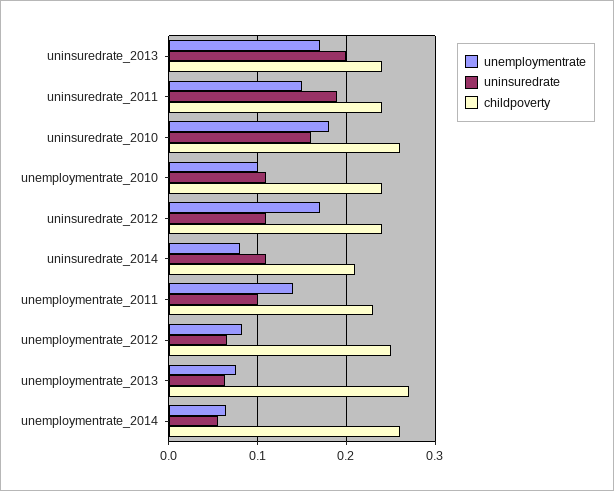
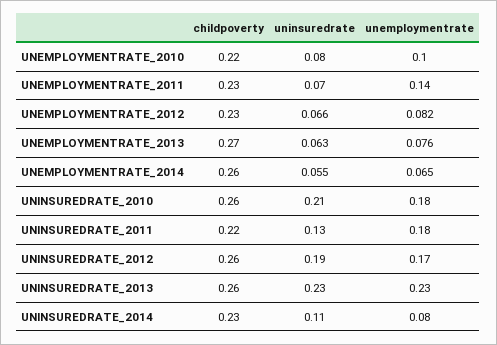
  {
    "unemploymentrate": {
-     "uninsuredrate_2013": 0.17,
+     "uninsuredrate_2013": 0.23,
-     "uninsuredrate_2011": 0.15,
+     "uninsuredrate_2011": 0.18,
      "uninsuredrate_2010": 0.18,
      "unemploymentrate_2010": 0.1,
      "uninsuredrate_2012": 0.17,
      "uninsuredrate_2014": 0.08,
      "unemploymentrate_2011": 0.14,
      "unemploymentrate_2012": 0.082,
      "unemploymentrate_2013": 0.076,
      "unemploymentrate_2014": 0.065
    },
    "uninsuredrate": {
-     "uninsuredrate_2013": 0.2,
+     "uninsuredrate_2013": 0.23,
-     "uninsuredrate_2011": 0.19,
+     "uninsuredrate_2011": 0.13,
-     "uninsuredrate_2010": 0.16,
+     "uninsuredrate_2010": 0.21,
-     "unemploymentrate_2010": 0.11,
+     "unemploymentrate_2010": 0.08,
-     "uninsuredrate_2012": 0.11,
+     "uninsuredrate_2012": 0.19,
      "uninsuredrate_2014": 0.11,
-     "unemploymentrate_2011": 0.1,
+     "unemploymentrate_2011": 0.07,
      "unemploymentrate_2012": 0.066,
      "unemploymentrate_2013": 0.063,
      "unemploymentrate_2014": 0.055
    },
    "childpoverty": {
-     "uninsuredrate_2013": 0.24,
+     "uninsuredrate_2013": 0.26,
-     "uninsuredrate_2011": 0.24,
+     "uninsuredrate_2011": 0.22,
      "uninsuredrate_2010": 0.26,
-     "unemploymentrate_2010": 0.24,
+     "unemploymentrate_2010": 0.22,
-     "uninsuredrate_2012": 0.24,
+     "uninsuredrate_2012": 0.26,
-     "uninsuredrate_2014": 0.21,
+     "uninsuredrate_2014": 0.23,
      "unemploymentrate_2011": 0.23,
-     "unemploymentrate_2012": 0.25,
+     "unemploymentrate_2012": 0.23,
      "unemploymentrate_2013": 0.27,
      "unemploymentrate_2014": 0.26
    }
  }

